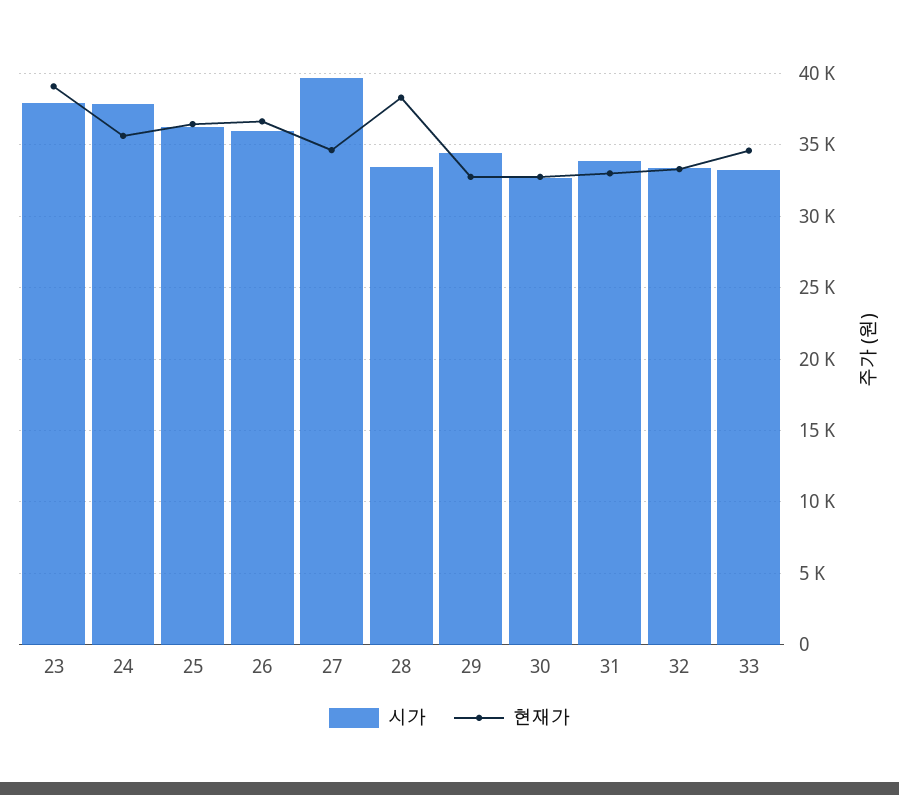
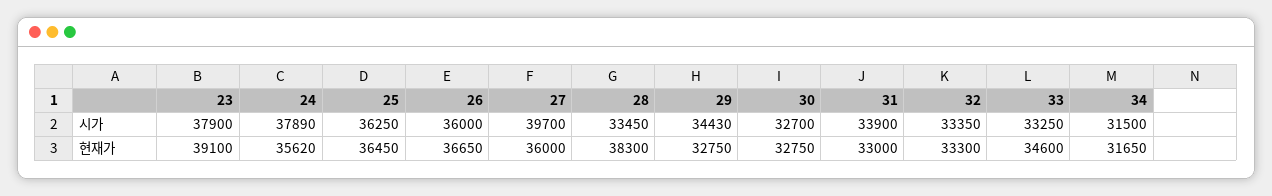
  {
    "시가": {
      "23": 37900,
      "24": 37890,
      "25": 36250,
      "26": 36000,
      "27": 39700,
      "28": 33450,
      "29": 34430,
      "30": 32700,
      "31": 33900,
      "32": 33350,
-     "33": 33250
+     "33": 33250,
+     "34": 31500
    },
    "현재가": {
      "23": 39100,
      "24": 35620,
      "25": 36450,
      "26": 36650,
-     "27": 34500,
+     "27": 36000,
      "28": 38300,
      "29": 32750,
      "30": 32750,
      "31": 33000,
      "32": 33300,
-     "33": 34600
+     "33": 34600,
+     "34": 31650
    }
  }

